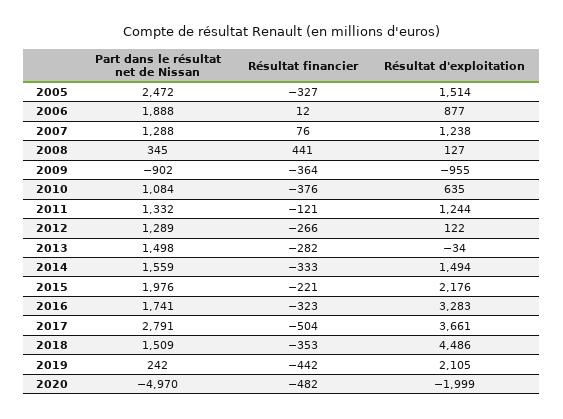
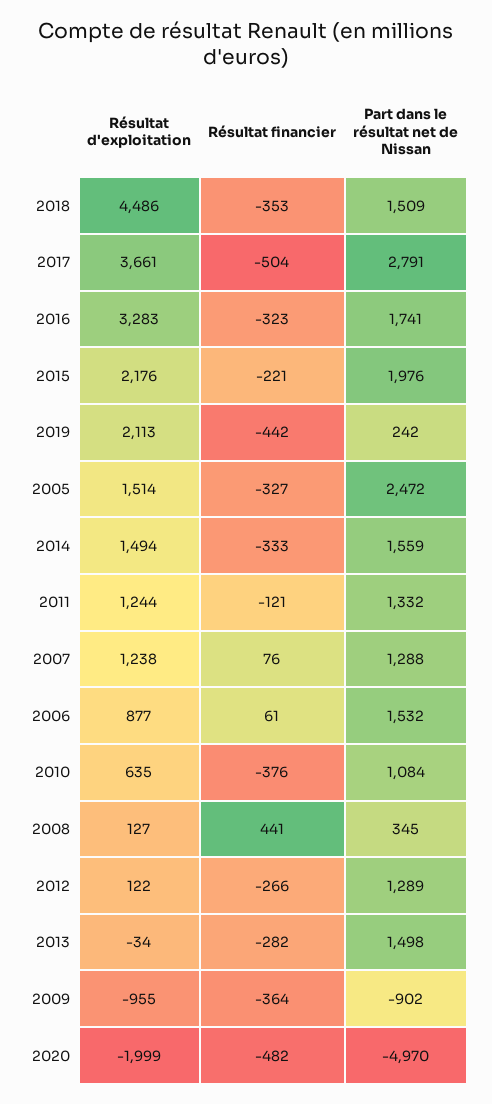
  {
    "Part dans le résultat net de Nissan": {
      "2005": 2472,
-     "2006": 1888,
+     "2006": 1532,
      "2007": 1288,
      "2008": 345,
      "2009": -902,
      "2010": 1084,
      "2011": 1332,
      "2012": 1289,
      "2013": 1498,
      "2014": 1559,
      "2015": 1976,
      "2016": 1741,
      "2017": 2791,
      "2018": 1509,
      "2019": 242,
      "2020": -4970
    },
    "Résultat financier": {
      "2005": -327,
-     "2006": 12,
+     "2006": 61,
      "2007": 76,
      "2008": 441,
      "2009": -364,
      "2010": -376,
      "2011": -121,
      "2012": -266,
      "2013": -282,
      "2014": -333,
      "2015": -221,
      "2016": -323,
      "2017": -504,
      "2018": -353,
      "2019": -442,
      "2020": -482
    },
    "Résultat d'exploitation": {
      "2005": 1514,
      "2006": 877,
      "2007": 1238,
      "2008": 127,
      "2009": -955,
      "2010": 635,
      "2011": 1244,
      "2012": 122,
      "2013": -34,
      "2014": 1494,
      "2015": 2176,
      "2016": 3283,
      "2017": 3661,
      "2018": 4486,
-     "2019": 2105,
+     "2019": 2113,
      "2020": -1999
    }
  }

